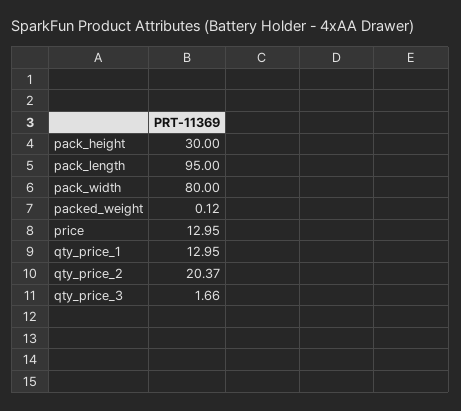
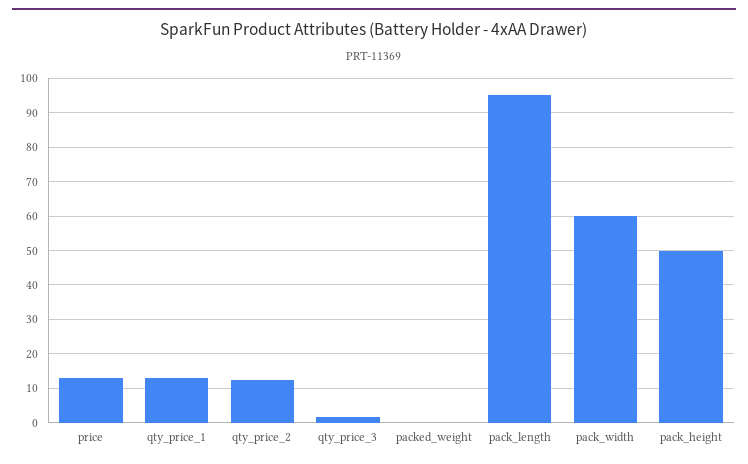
  {
-   "pack_height": 30,
+   "pack_height": 50,
    "pack_length": 95,
-   "pack_width": 80,
+   "pack_width": 60,
    "packed_weight": 0.12,
    "price": 12.95,
    "qty_price_1": 12.95,
-   "qty_price_2": 20.37,
+   "qty_price_2": 12,
    "qty_price_3": 1.66
  }

